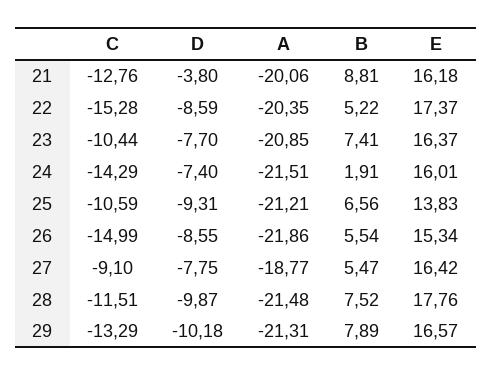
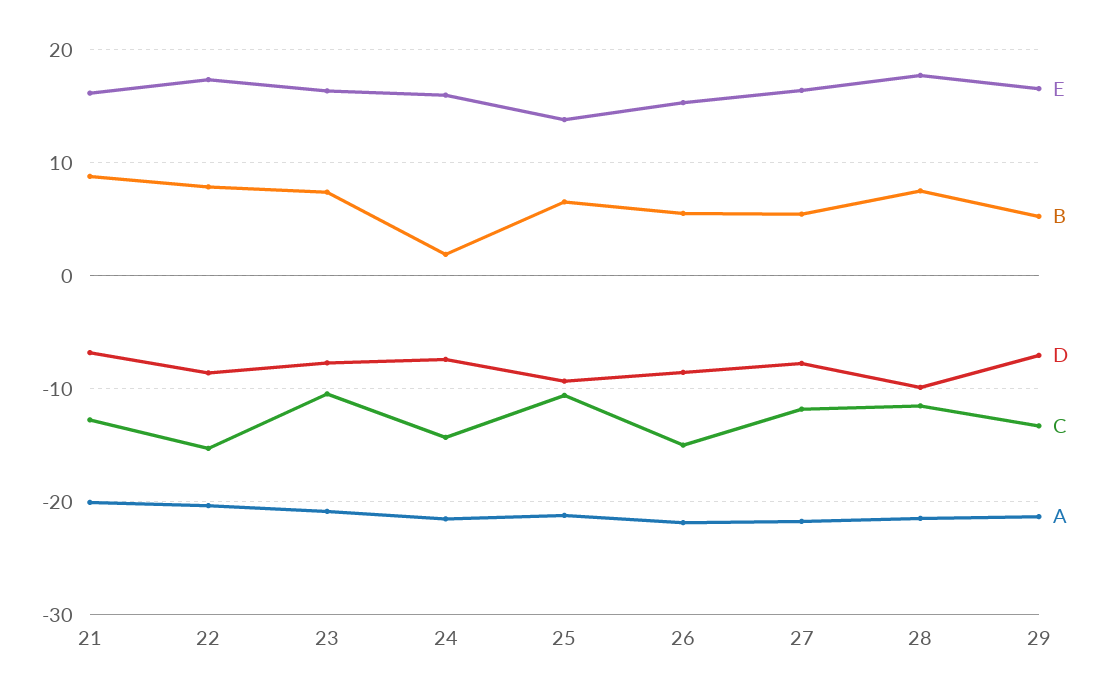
  {
    "C": {
      "21": -12.76,
      "22": -15.28,
      "23": -10.44,
      "24": -14.29,
      "25": -10.59,
      "26": -14.99,
-     "27": -9.1,
+     "27": -12,
      "28": -11.51,
      "29": -13.29
    },
    "D": {
-     "21": -3.8,
+     "21": -7,
      "22": -8.59,
      "23": -7.7,
      "24": -7.4,
      "25": -9.31,
      "26": -8.55,
      "27": -7.75,
      "28": -9.87,
-     "29": -10.18
+     "29": -7
    },
    "A": {
      "21": -20.06,
      "22": -20.35,
      "23": -20.85,
      "24": -21.51,
      "25": -21.21,
      "26": -21.86,
-     "27": -18.77,
+     "27": -22,
      "28": -21.48,
      "29": -21.31
    },
    "B": {
      "21": 8.81,
-     "22": 5.22,
+     "22": 8,
      "23": 7.41,
      "24": 1.91,
      "25": 6.56,
      "26": 5.54,
      "27": 5.47,
      "28": 7.52,
-     "29": 7.89
+     "29": 5
    },
    "E": {
      "21": 16.18,
      "22": 17.37,
      "23": 16.37,
      "24": 16.01,
      "25": 13.83,
      "26": 15.34,
      "27": 16.42,
      "28": 17.76,
      "29": 16.57
    }
  }

